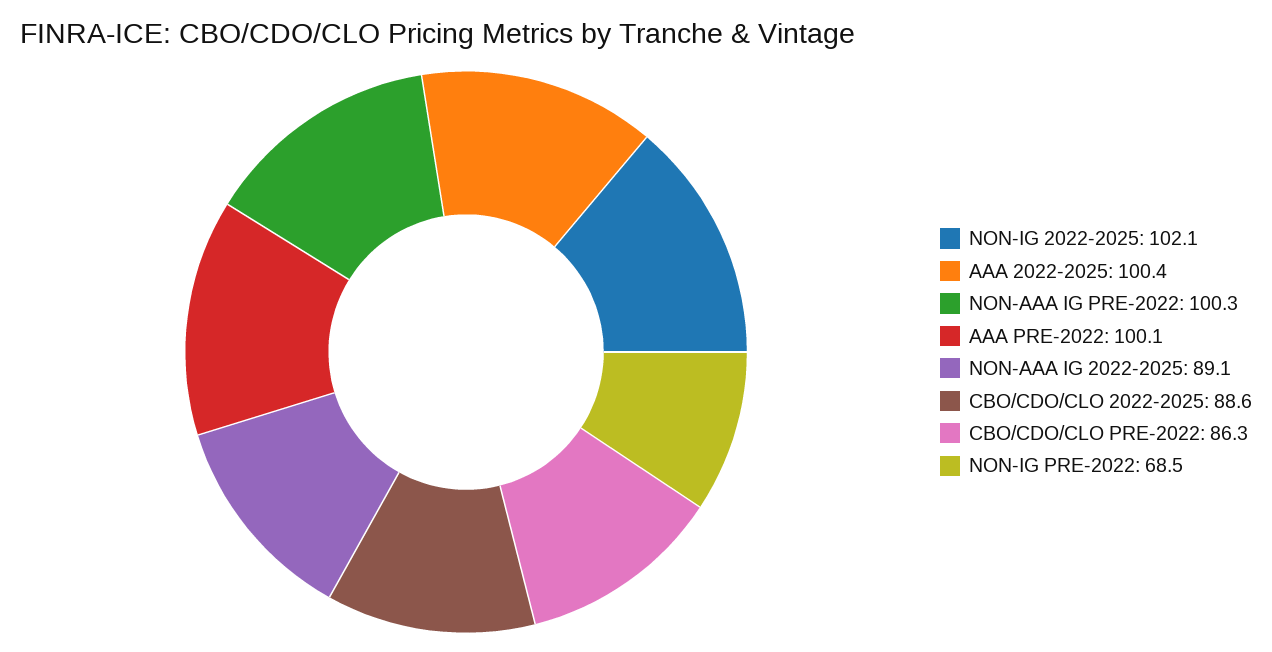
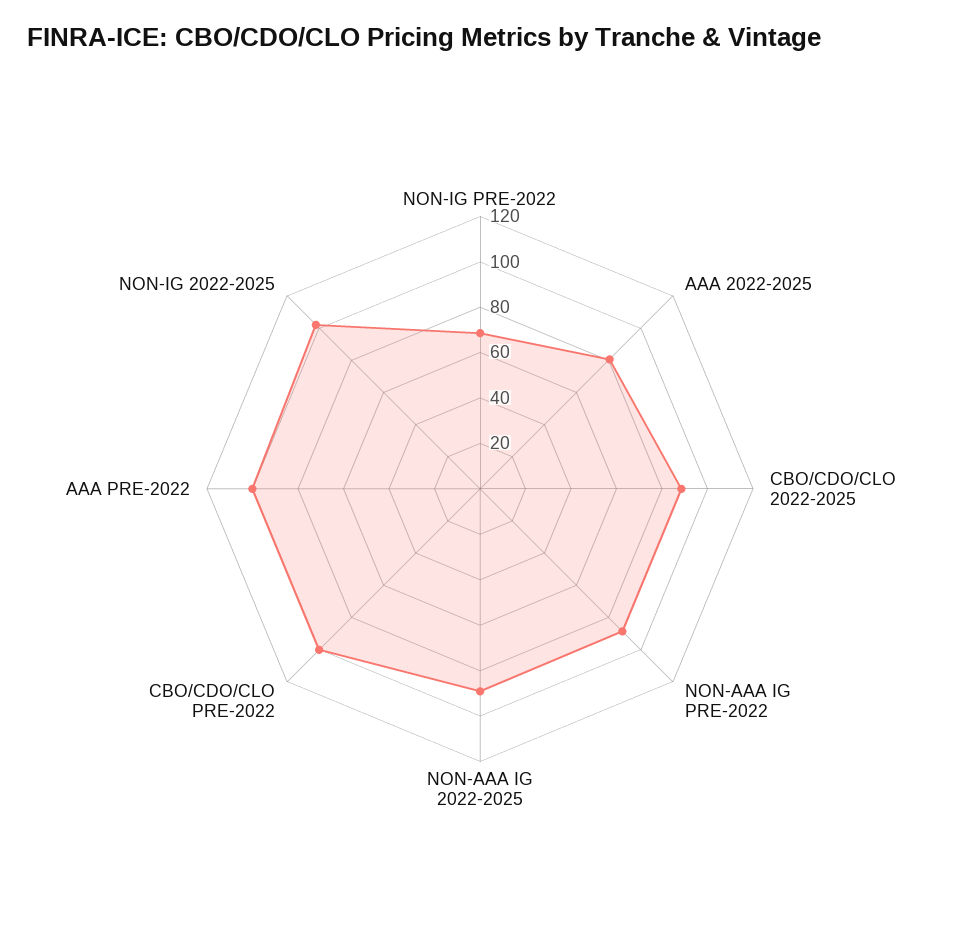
  {
    "NON-IG 2022-2025": 102.1,
-   "AAA 2022-2025": 100.4,
+   "AAA 2022-2025": 80,
-   "NON-AAA IG PRE-2022": 100.3,
+   "NON-AAA IG PRE-2022": 90,
    "AAA PRE-2022": 100.1,
    "NON-AAA IG 2022-2025": 89.1,
    "CBO/CDO/CLO 2022-2025": 88.6,
-   "CBO/CDO/CLO PRE-2022": 86.3,
+   "CBO/CDO/CLO PRE-2022": 100,
    "NON-IG PRE-2022": 68.5
  }

